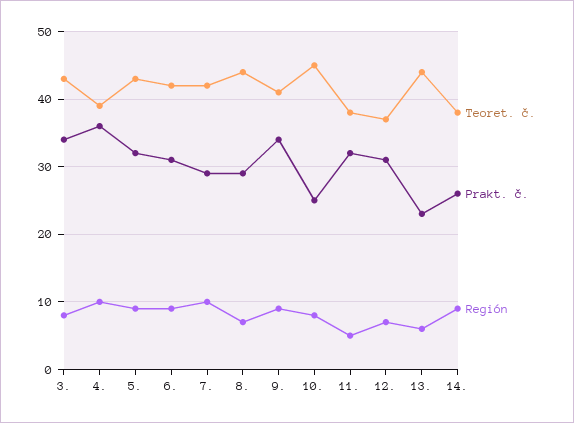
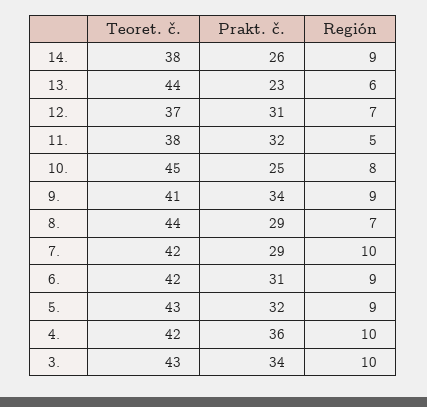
  {
    "Teoret. č.": {
      "3.": 43,
-     "4.": 39,
+     "4.": 42,
      "5.": 43,
      "6.": 42,
      "7.": 42,
      "8.": 44,
      "9.": 41,
      "10.": 45,
      "11.": 38,
      "12.": 37,
      "13.": 44,
      "14.": 38
    },
    "Prakt. č.": {
      "3.": 34,
      "4.": 36,
      "5.": 32,
      "6.": 31,
      "7.": 29,
      "8.": 29,
      "9.": 34,
      "10.": 25,
      "11.": 32,
      "12.": 31,
      "13.": 23,
      "14.": 26
    },
    "Región": {
-     "3.": 8,
+     "3.": 10,
      "4.": 10,
      "5.": 9,
      "6.": 9,
      "7.": 10,
      "8.": 7,
      "9.": 9,
      "10.": 8,
      "11.": 5,
      "12.": 7,
      "13.": 6,
      "14.": 9
    }
  }

